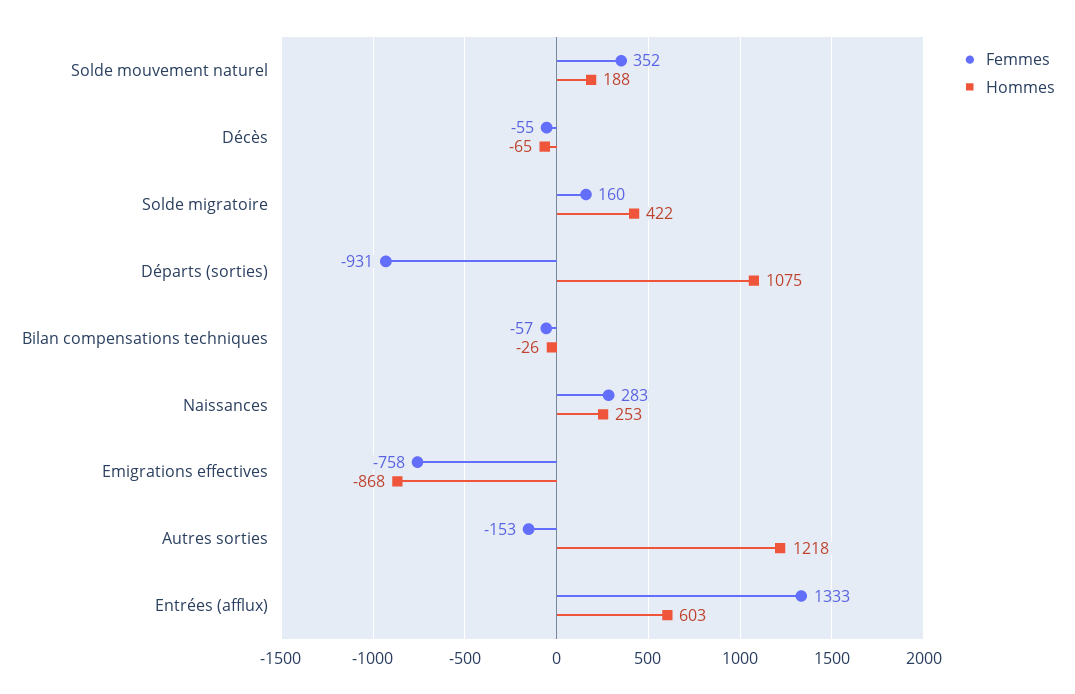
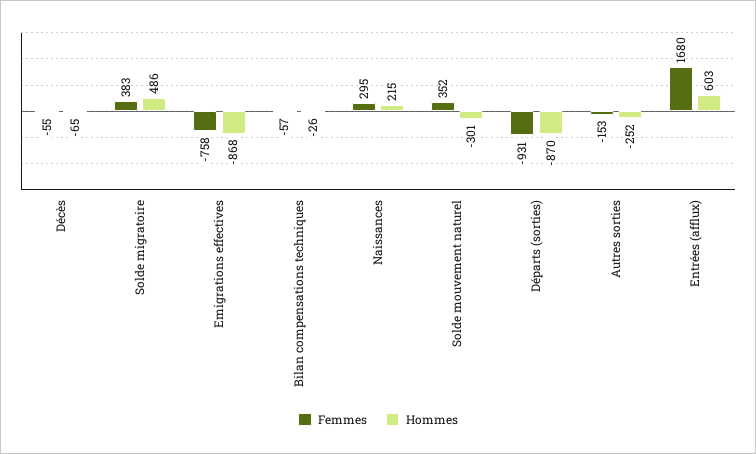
  {
    "Femmes": {
      "Solde mouvement naturel": 352,
      "Décès": -55,
-     "Solde migratoire": 160,
+     "Solde migratoire": 383,
      "Départs (sorties)": -931,
      "Bilan compensations techniques": -57,
-     "Naissances": 283,
+     "Naissances": 295,
      "Emigrations effectives": -758,
      "Autres sorties": -153,
-     "Entrées (afflux)": 1333
+     "Entrées (afflux)": 1680
    },
    "Hommes": {
-     "Solde mouvement naturel": 188,
+     "Solde mouvement naturel": -301,
      "Décès": -65,
-     "Solde migratoire": 422,
+     "Solde migratoire": 486,
-     "Départs (sorties)": 1075,
+     "Départs (sorties)": -870,
      "Bilan compensations techniques": -26,
-     "Naissances": 253,
+     "Naissances": 215,
      "Emigrations effectives": -868,
-     "Autres sorties": 1218,
+     "Autres sorties": -252,
      "Entrées (afflux)": 603
    }
  }

